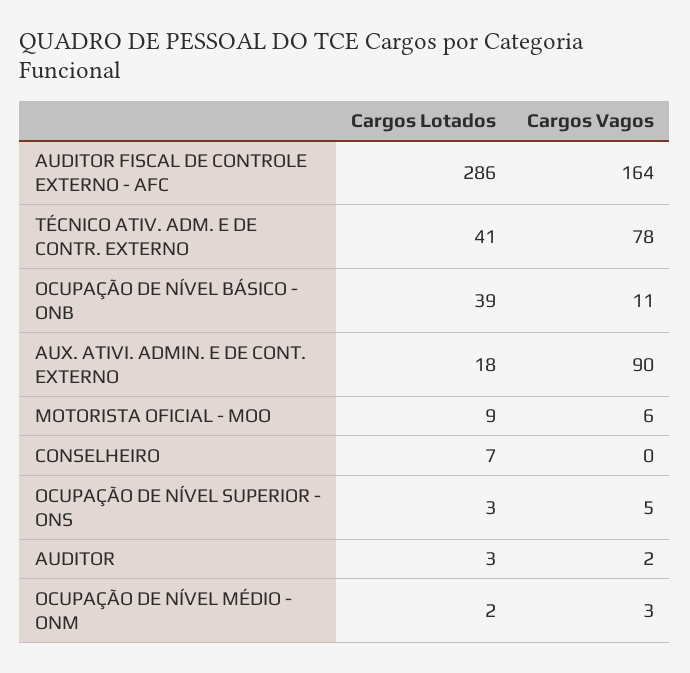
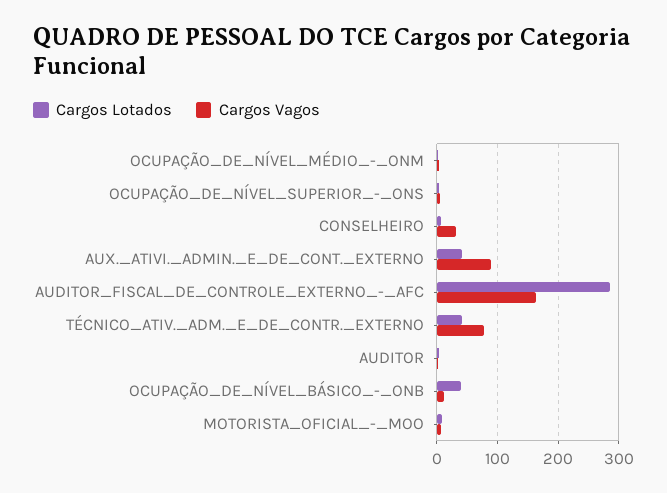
  {
    "Cargos Lotados": {
      "AUDITOR FISCAL DE CONTROLE EXTERNO - AFC": 286,
      "TÉCNICO ATIV. ADM. E DE CONTR. EXTERNO": 41,
      "OCUPAÇÃO DE NÍVEL BÁSICO - ONB": 39,
-     "AUX. ATIVI. ADMIN. E DE CONT. EXTERNO": 18,
+     "AUX. ATIVI. ADMIN. E DE CONT. EXTERNO": 40,
      "MOTORISTA OFICIAL - MOO": 9,
      "CONSELHEIRO": 7,
      "OCUPAÇÃO DE NÍVEL SUPERIOR - ONS": 3,
      "AUDITOR": 3,
      "OCUPAÇÃO DE NÍVEL MÉDIO - ONM": 2
    },
    "Cargos Vagos": {
      "AUDITOR FISCAL DE CONTROLE EXTERNO - AFC": 164,
      "TÉCNICO ATIV. ADM. E DE CONTR. EXTERNO": 78,
      "OCUPAÇÃO DE NÍVEL BÁSICO - ONB": 11,
      "AUX. ATIVI. ADMIN. E DE CONT. EXTERNO": 90,
      "MOTORISTA OFICIAL - MOO": 6,
-     "CONSELHEIRO": 0,
+     "CONSELHEIRO": 30,
      "OCUPAÇÃO DE NÍVEL SUPERIOR - ONS": 5,
      "AUDITOR": 2,
      "OCUPAÇÃO DE NÍVEL MÉDIO - ONM": 3
    }
  }

